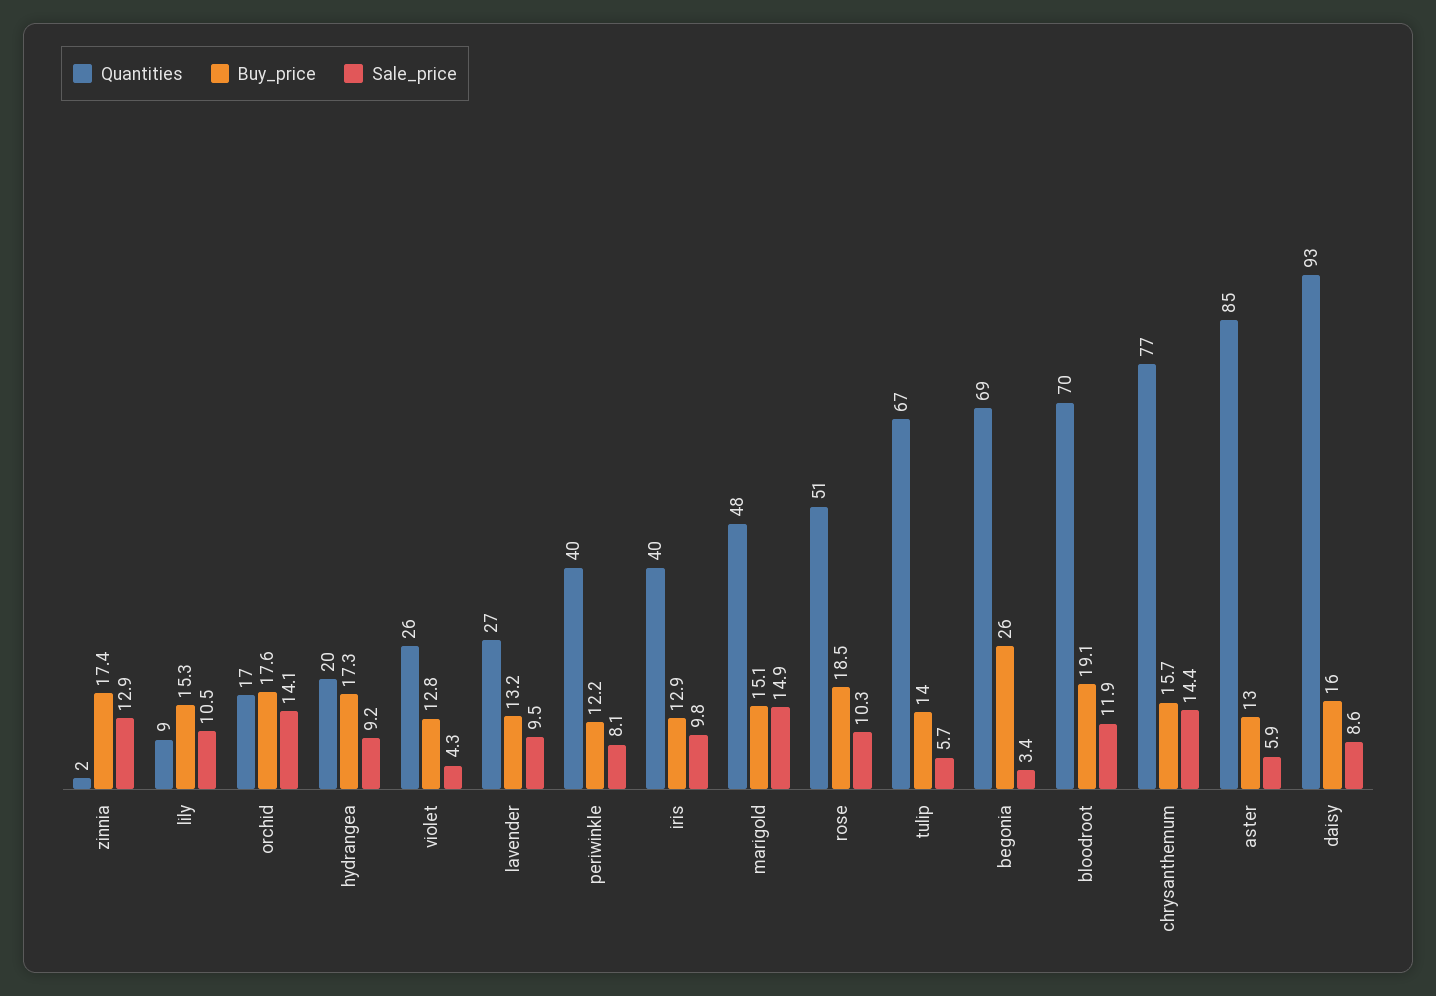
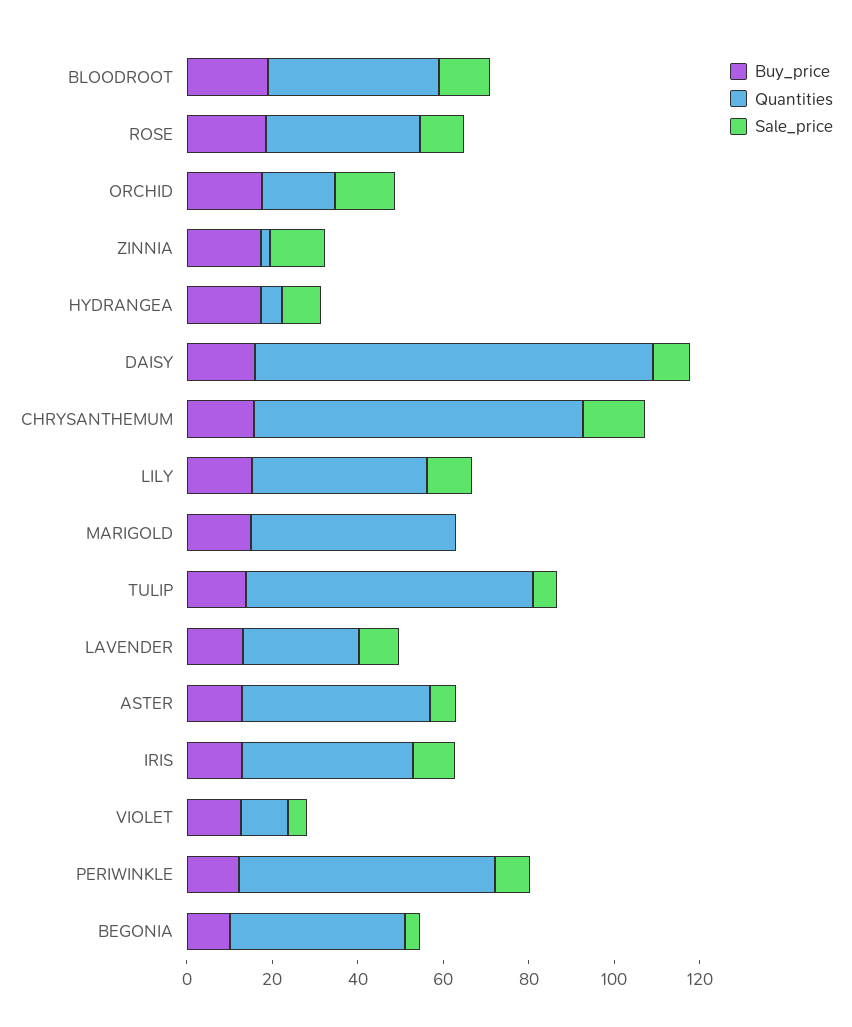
  {
    "Quantities": {
      "zinnia": 2,
-     "lily": 9,
+     "lily": 40,
      "orchid": 17,
-     "hydrangea": 20,
+     "hydrangea": 5,
-     "violet": 26,
+     "violet": 10,
      "lavender": 27,
-     "periwinkle": 40,
+     "periwinkle": 60,
      "iris": 40,
      "marigold": 48,
-     "rose": 51,
+     "rose": 35,
      "tulip": 67,
-     "begonia": 69,
+     "begonia": 40,
-     "bloodroot": 70,
+     "bloodroot": 40,
      "chrysanthemum": 77,
-     "aster": 85,
+     "aster": 45,
      "daisy": 93
    },
    "Buy_price": {
      "zinnia": 17.4,
      "lily": 15.3,
      "orchid": 17.6,
      "hydrangea": 17.3,
      "violet": 12.8,
      "lavender": 13.2,
      "periwinkle": 12.2,
      "iris": 12.9,
      "marigold": 15.1,
      "rose": 18.5,
      "tulip": 14,
-     "begonia": 26,
+     "begonia": 10,
      "bloodroot": 19.1,
      "chrysanthemum": 15.7,
      "aster": 13,
      "daisy": 16
    },
    "Sale_price": {
      "zinnia": 12.9,
      "lily": 10.5,
      "orchid": 14.1,
      "hydrangea": 9.2,
      "violet": 4.3,
      "lavender": 9.5,
      "periwinkle": 8.1,
      "iris": 9.8,
-     "marigold": 14.9,
+     "marigold": 0,
      "rose": 10.3,
      "tulip": 5.7,
      "begonia": 3.4,
      "bloodroot": 11.9,
      "chrysanthemum": 14.4,
      "aster": 5.9,
      "daisy": 8.6
    }
  }

